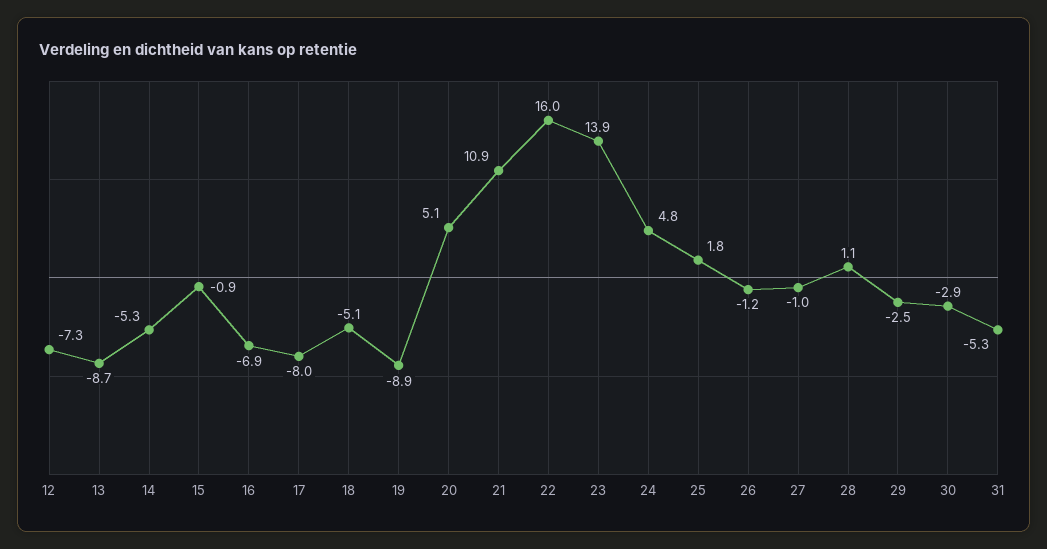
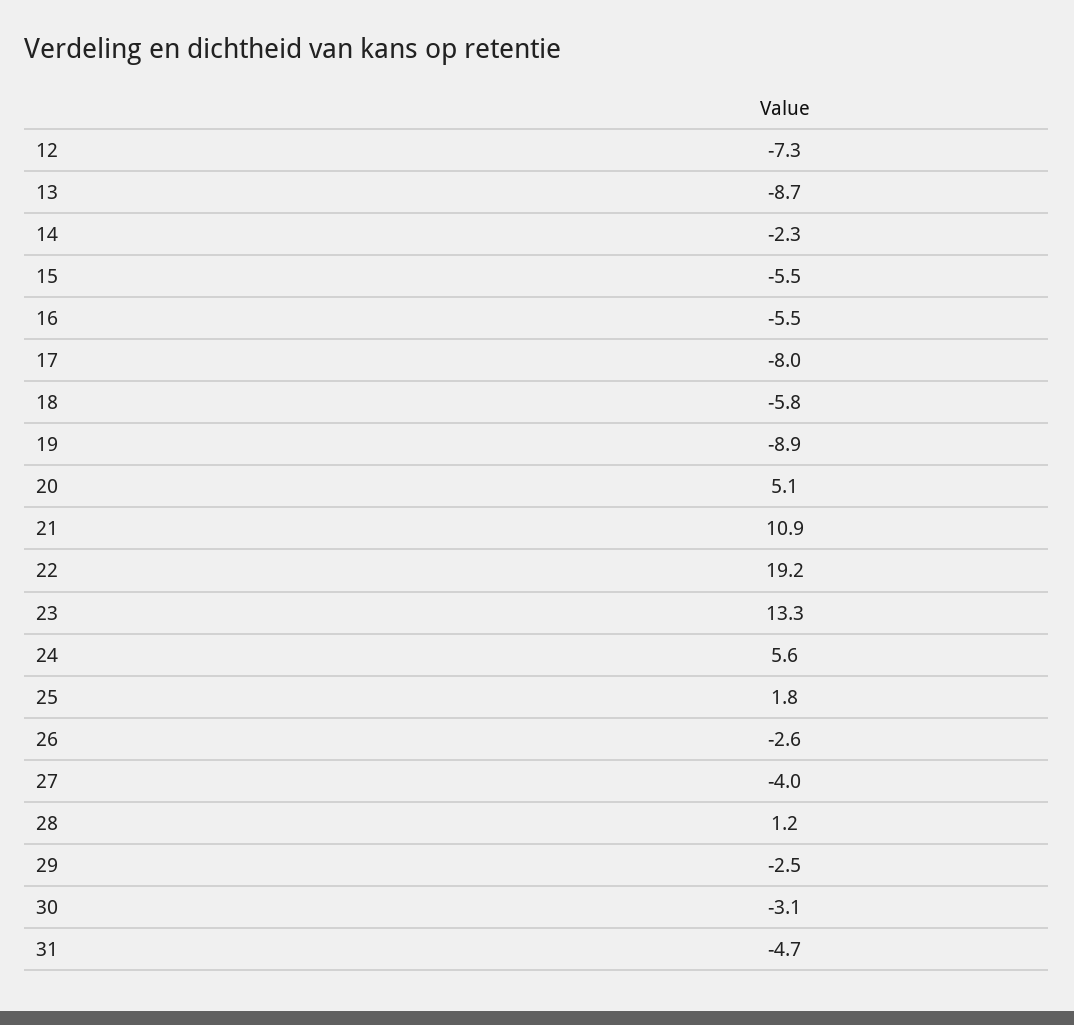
  {
    "12": -7.3,
    "13": -8.7,
-   "14": -5.3,
+   "14": -2.3,
-   "15": -0.9,
+   "15": -5.5,
-   "16": -6.9,
+   "16": -5.5,
    "17": -8,
-   "18": -5.1,
+   "18": -5.8,
    "19": -8.9,
    "20": 5.1,
    "21": 10.9,
-   "22": 16,
+   "22": 19.2,
-   "23": 13.9,
+   "23": 13.3,
-   "24": 4.8,
+   "24": 5.6,
    "25": 1.8,
-   "26": -1.2,
+   "26": -2.6,
-   "27": -1,
+   "27": -4,
-   "28": 1.1,
+   "28": 1.2,
    "29": -2.5,
-   "30": -2.9,
+   "30": -3.1,
-   "31": -5.3
+   "31": -4.7
  }

